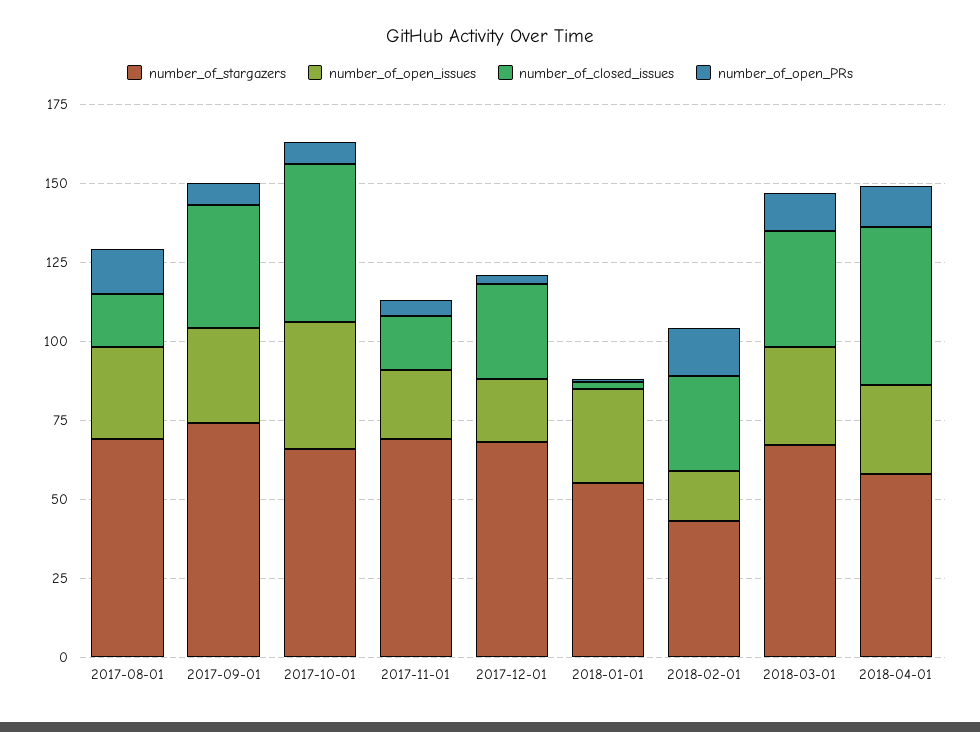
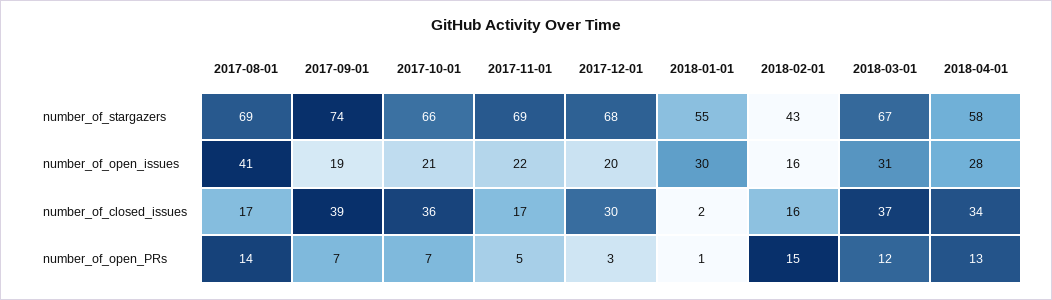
  {
    "number_of_stargazers": {
      "2017-08-01": 69,
      "2017-09-01": 74,
      "2017-10-01": 66,
      "2017-11-01": 69,
      "2017-12-01": 68,
      "2018-01-01": 55,
      "2018-02-01": 43,
      "2018-03-01": 67,
      "2018-04-01": 58
    },
    "number_of_open_issues": {
-     "2017-08-01": 30,
+     "2017-08-01": 41,
-     "2017-09-01": 30,
+     "2017-09-01": 19,
-     "2017-10-01": 40,
+     "2017-10-01": 21,
      "2017-11-01": 22,
      "2017-12-01": 20,
      "2018-01-01": 30,
      "2018-02-01": 16,
      "2018-03-01": 31,
      "2018-04-01": 28
    },
    "number_of_closed_issues": {
      "2017-08-01": 17,
      "2017-09-01": 39,
-     "2017-10-01": 50,
+     "2017-10-01": 36,
      "2017-11-01": 17,
      "2017-12-01": 30,
      "2018-01-01": 2,
-     "2018-02-01": 30,
+     "2018-02-01": 16,
      "2018-03-01": 37,
-     "2018-04-01": 50
+     "2018-04-01": 34
    },
    "number_of_open_PRs": {
      "2017-08-01": 14,
      "2017-09-01": 7,
      "2017-10-01": 7,
      "2017-11-01": 5,
      "2017-12-01": 3,
      "2018-01-01": 1,
      "2018-02-01": 15,
      "2018-03-01": 12,
      "2018-04-01": 13
    }
  }

